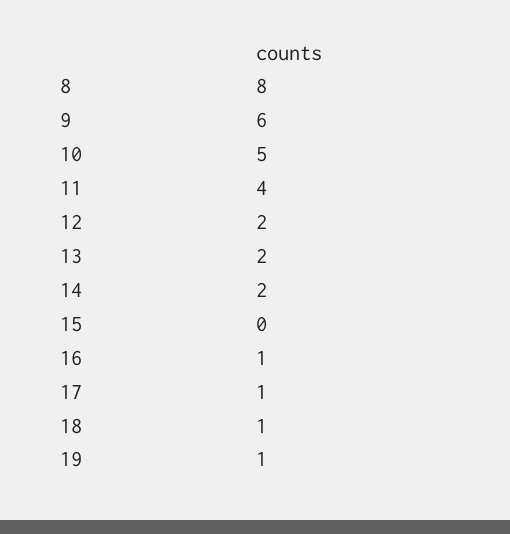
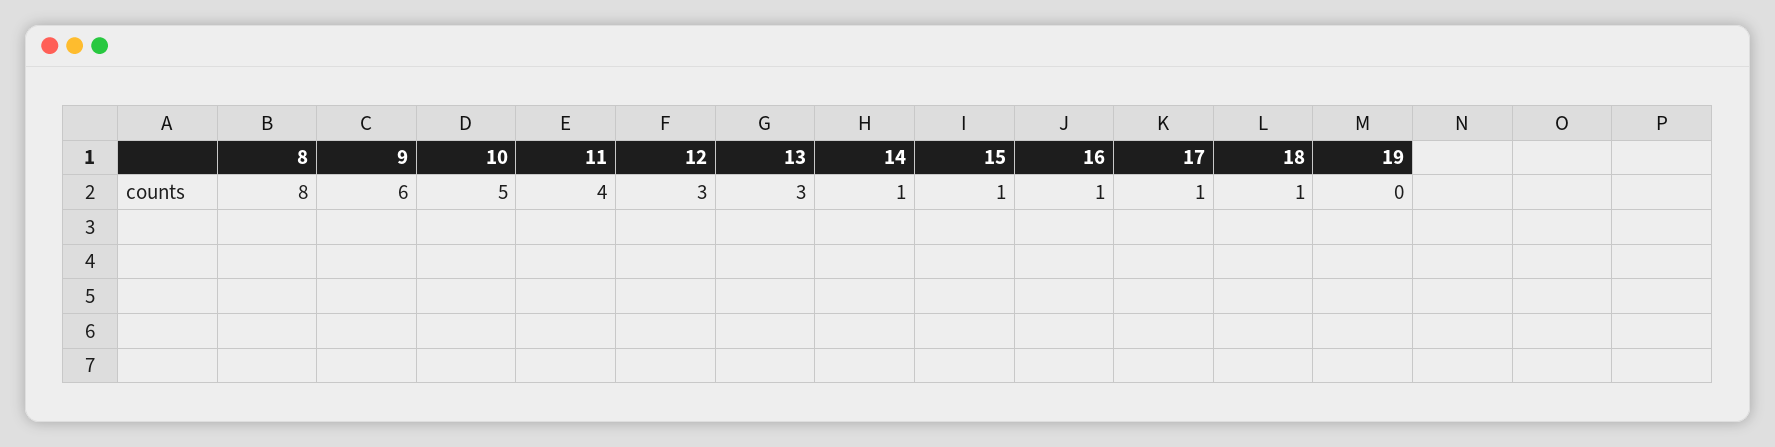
  {
    "8": 8,
    "9": 6,
    "10": 5,
    "11": 4,
-   "12": 2,
+   "12": 3,
-   "13": 2,
+   "13": 3,
-   "14": 2,
+   "14": 1,
-   "15": 0,
+   "15": 1,
    "16": 1,
    "17": 1,
    "18": 1,
-   "19": 1
+   "19": 0
  }

